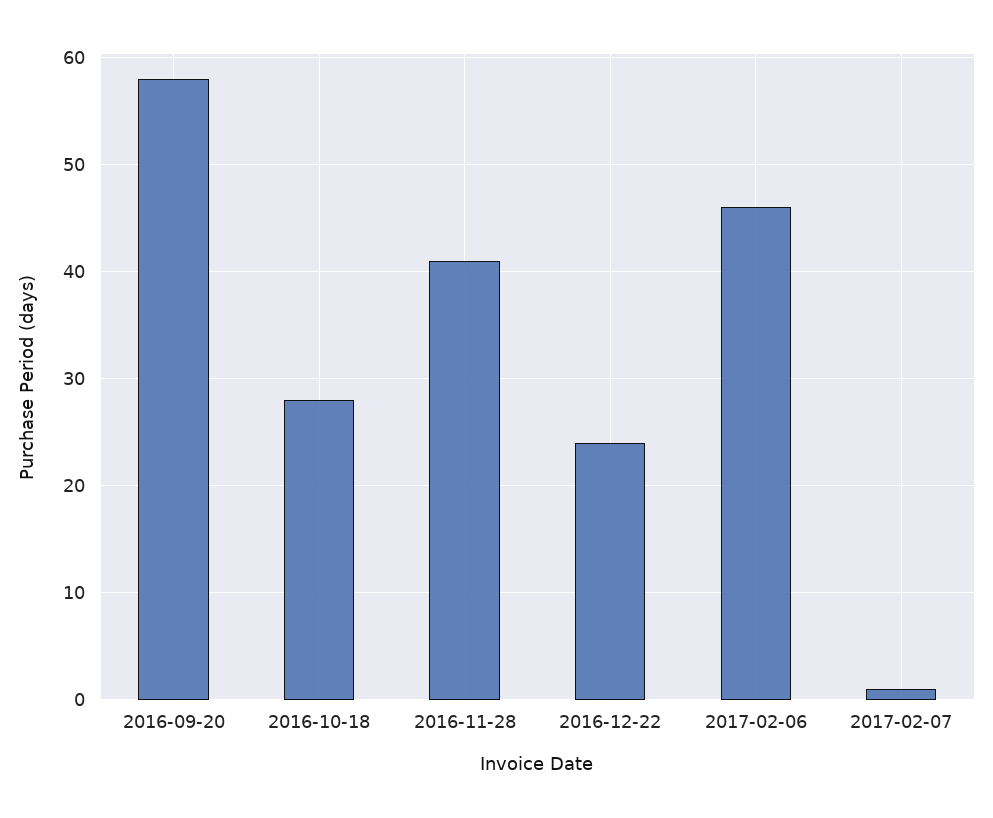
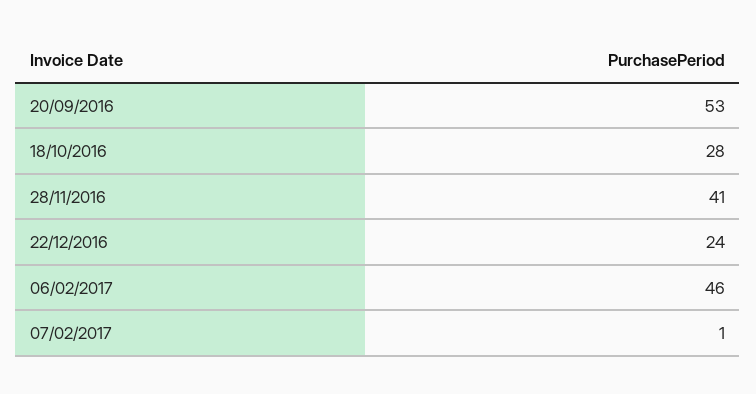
  {
-   "2016-09-20": 58,
+   "2016-09-20": 53,
    "2016-10-18": 28,
    "2016-11-28": 41,
    "2016-12-22": 24,
    "2017-02-06": 46,
    "2017-02-07": 1
  }

